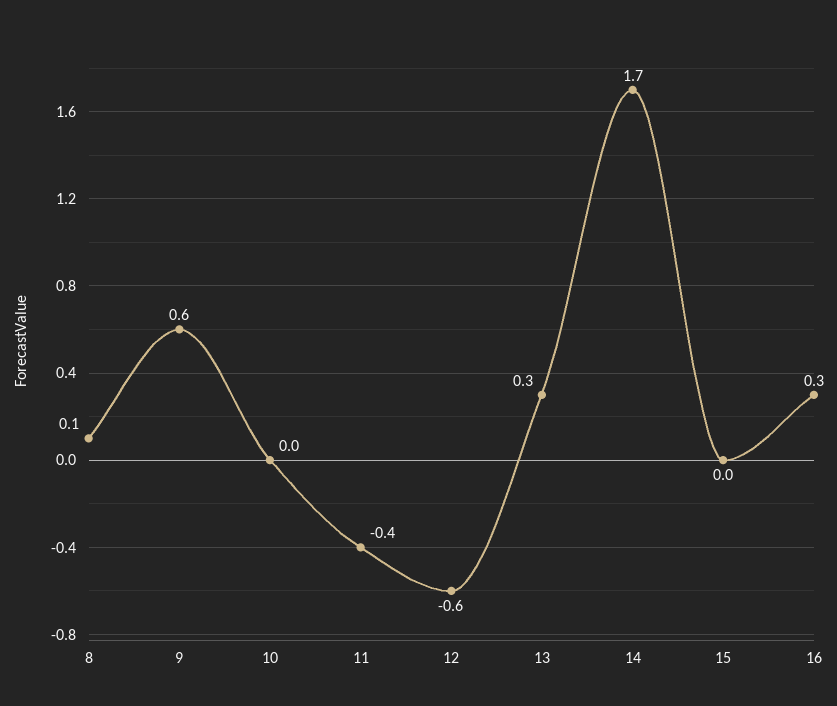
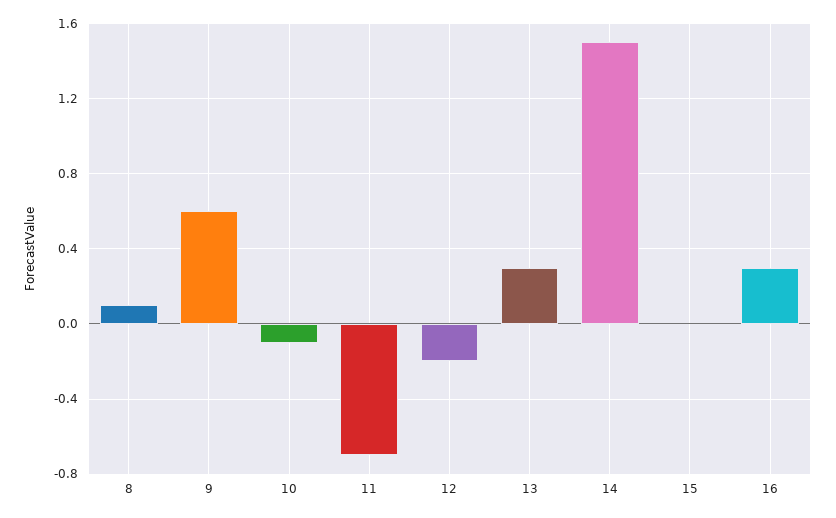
  {
    "8": 0.1,
    "9": 0.6,
-   "10": 0,
+   "10": -0.1,
-   "11": -0.4,
+   "11": -0.7,
-   "12": -0.6,
+   "12": -0.2,
    "13": 0.3,
-   "14": 1.7,
+   "14": 1.5,
    "15": 0,
    "16": 0.3
  }

